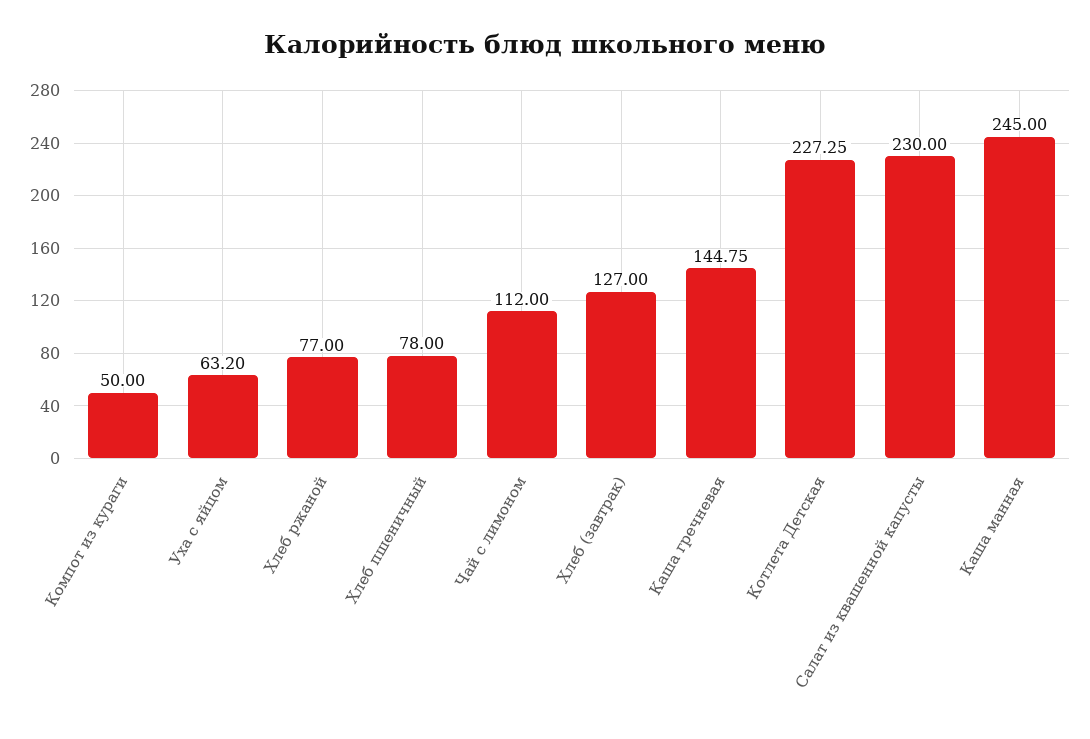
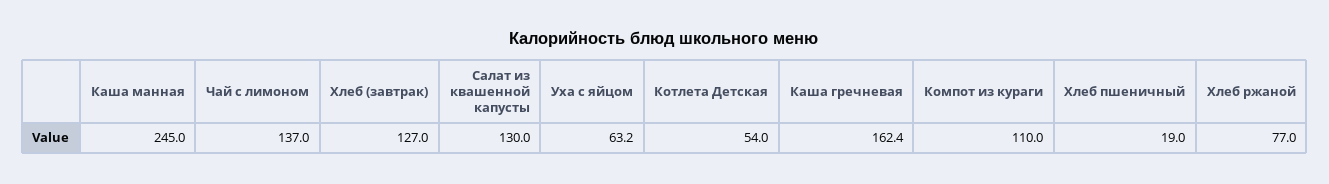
  {
-   "Компот из кураги": 50,
+   "Компот из кураги": 110,
    "Уха с яйцом": 63.2,
    "Хлеб ржаной": 77,
-   "Хлеб пшеничный": 78,
+   "Хлеб пшеничный": 19,
-   "Чай с лимоном": 112,
+   "Чай с лимоном": 137,
    "Хлеб (завтрак)": 127,
-   "Каша гречневая": 144.75,
+   "Каша гречневая": 162.4,
-   "Котлета Детская": 227.25,
+   "Котлета Детская": 54,
-   "Салат из квашенной капусты": 230,
+   "Салат из квашенной капусты": 130,
    "Каша манная": 245
  }

